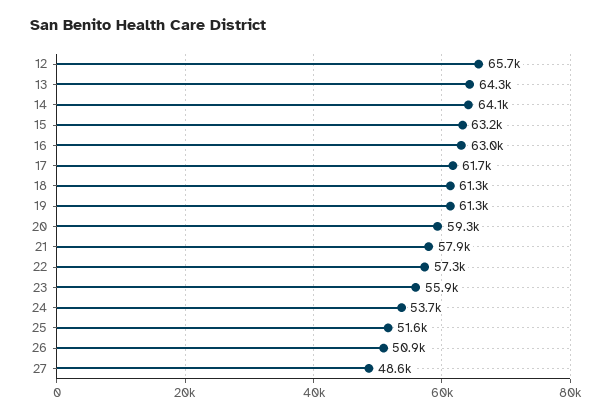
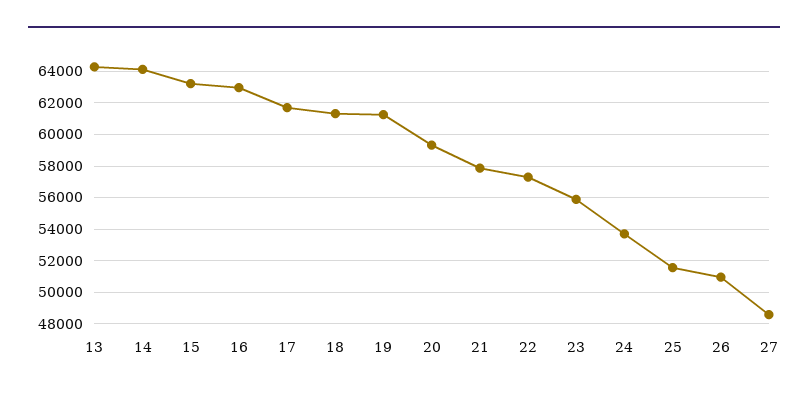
  {
-   "12": 65700,
    "13": 64300,
    "14": 64100,
    "15": 63200,
    "16": 63000,
    "17": 61700,
    "18": 61300,
    "19": 61300,
    "20": 59300,
    "21": 57900,
    "22": 57300,
    "23": 55900,
    "24": 53700,
    "25": 51600,
    "26": 50900,
    "27": 48600
  }

